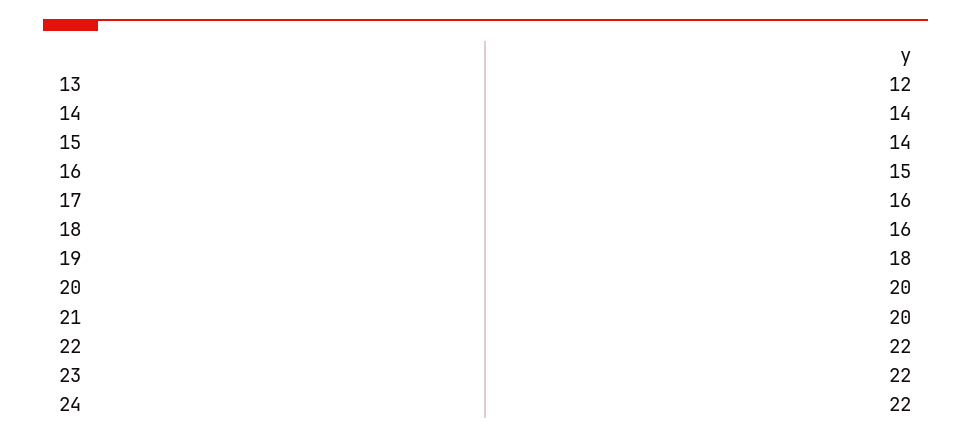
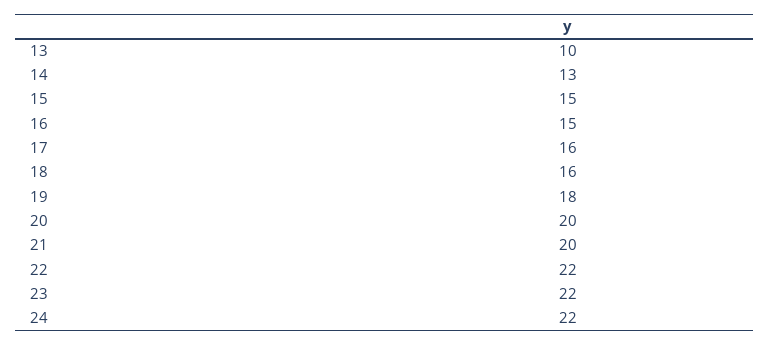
  {
-   "13": 12,
+   "13": 10,
-   "14": 14,
+   "14": 13,
-   "15": 14,
+   "15": 15,
    "16": 15,
    "17": 16,
    "18": 16,
    "19": 18,
    "20": 20,
    "21": 20,
    "22": 22,
    "23": 22,
    "24": 22
  }

